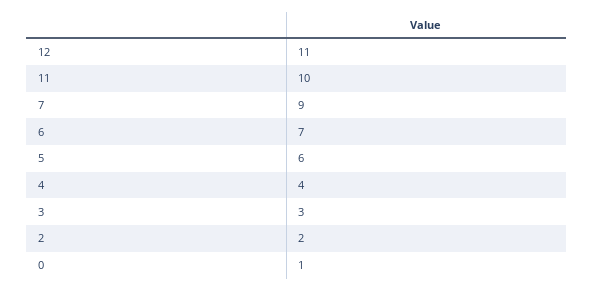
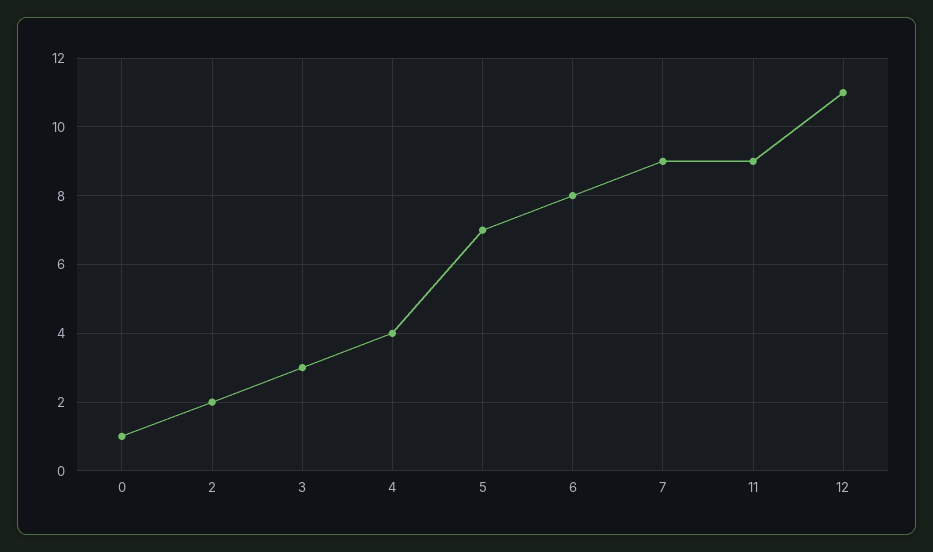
  {
    "12": 11,
-   "11": 10,
+   "11": 9,
    "7": 9,
-   "6": 7,
+   "6": 8,
-   "5": 6,
+   "5": 7,
    "4": 4,
    "3": 3,
    "2": 2,
    "0": 1
  }

